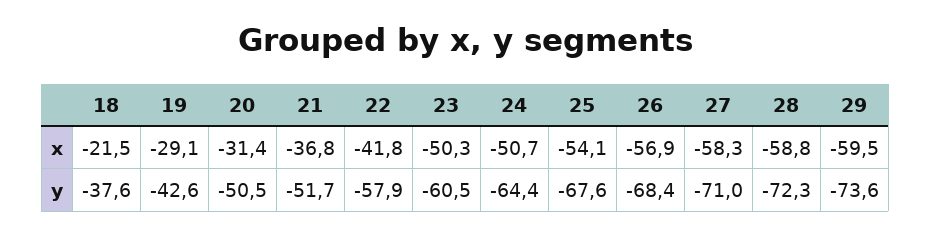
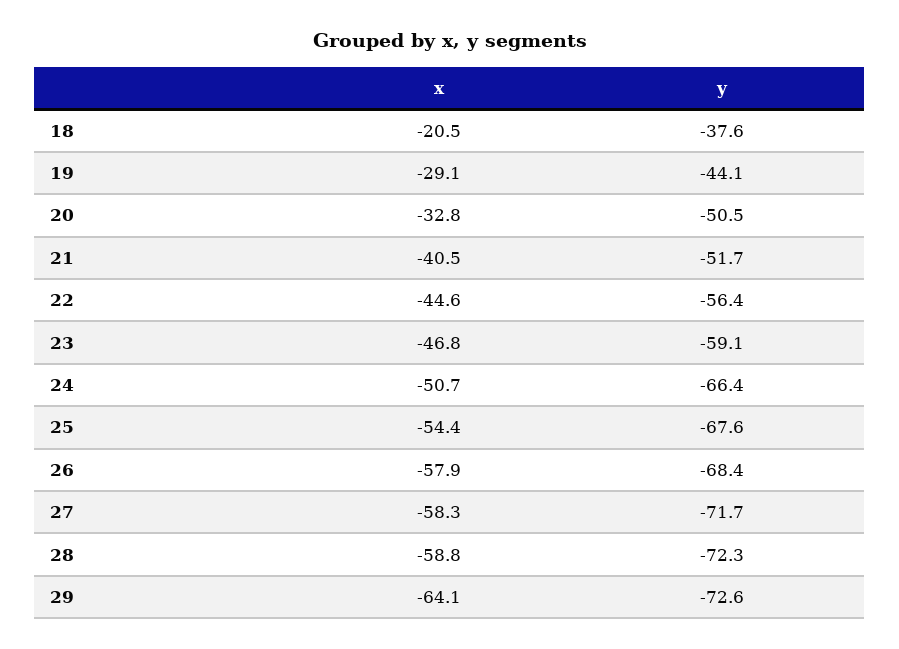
  {
    "18": {
-     "x": -21.5,
+     "x": -20.5,
      "y": -37.6
    },
    "19": {
      "x": -29.1,
-     "y": -42.6
+     "y": -44.1
    },
    "20": {
-     "x": -31.4,
+     "x": -32.8,
      "y": -50.5
    },
    "21": {
-     "x": -36.8,
+     "x": -40.5,
      "y": -51.7
    },
    "22": {
-     "x": -41.8,
+     "x": -44.6,
-     "y": -57.9
+     "y": -56.4
    },
    "23": {
-     "x": -50.3,
+     "x": -46.8,
-     "y": -60.5
+     "y": -59.1
    },
    "24": {
      "x": -50.7,
-     "y": -64.4
+     "y": -66.4
    },
    "25": {
-     "x": -54.1,
+     "x": -54.4,
      "y": -67.6
    },
    "26": {
-     "x": -56.9,
+     "x": -57.9,
      "y": -68.4
    },
    "27": {
      "x": -58.3,
-     "y": -71
+     "y": -71.7
    },
    "28": {
      "x": -58.8,
      "y": -72.3
    },
    "29": {
-     "x": -59.5,
+     "x": -64.1,
-     "y": -73.6
+     "y": -72.6
    }
  }

